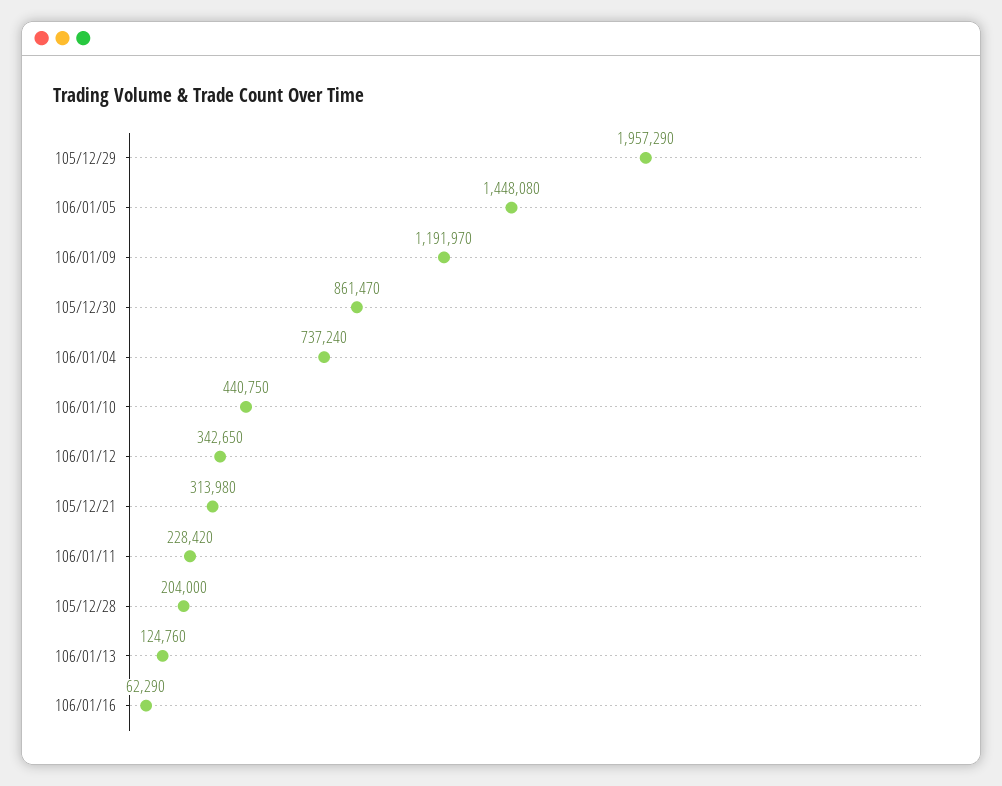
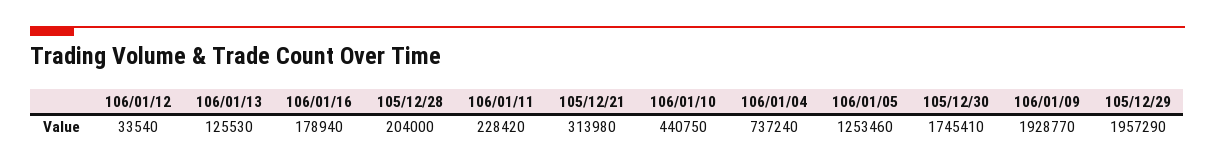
  {
    "105/12/29": 1957290,
-   "106/01/05": 1448080,
+   "106/01/05": 1253460,
-   "106/01/09": 1191970,
+   "106/01/09": 1928770,
-   "105/12/30": 861470,
+   "105/12/30": 1745410,
    "106/01/04": 737240,
    "106/01/10": 440750,
-   "106/01/12": 342650,
+   "106/01/12": 33540,
    "105/12/21": 313980,
    "106/01/11": 228420,
    "105/12/28": 204000,
-   "106/01/13": 124760,
+   "106/01/13": 125530,
-   "106/01/16": 62290
+   "106/01/16": 178940
  }

